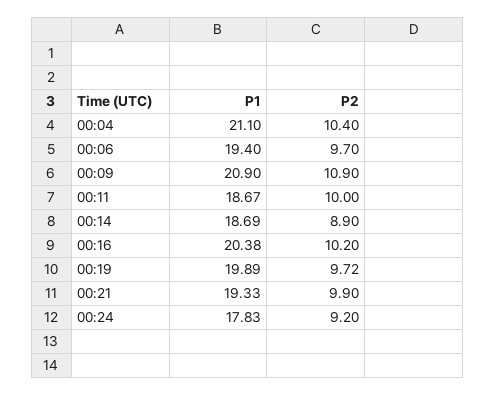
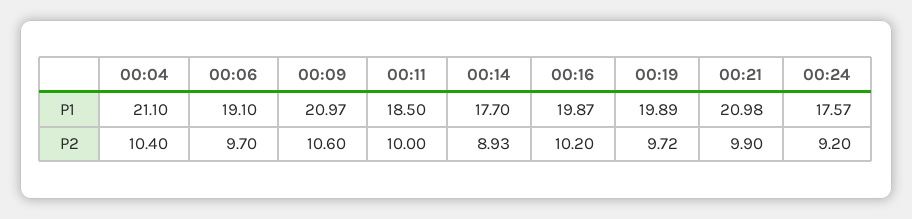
  {
    "P1": {
      "00:04": 21.1,
-     "00:06": 19.4,
+     "00:06": 19.1,
-     "00:09": 20.9,
+     "00:09": 20.97,
-     "00:11": 18.67,
+     "00:11": 18.5,
-     "00:14": 18.69,
+     "00:14": 17.7,
-     "00:16": 20.38,
+     "00:16": 19.87,
      "00:19": 19.89,
-     "00:21": 19.33,
+     "00:21": 20.98,
-     "00:24": 17.83
+     "00:24": 17.57
    },
    "P2": {
      "00:04": 10.4,
      "00:06": 9.7,
-     "00:09": 10.9,
+     "00:09": 10.6,
      "00:11": 10,
-     "00:14": 8.9,
+     "00:14": 8.93,
      "00:16": 10.2,
      "00:19": 9.72,
      "00:21": 9.9,
      "00:24": 9.2
    }
  }

